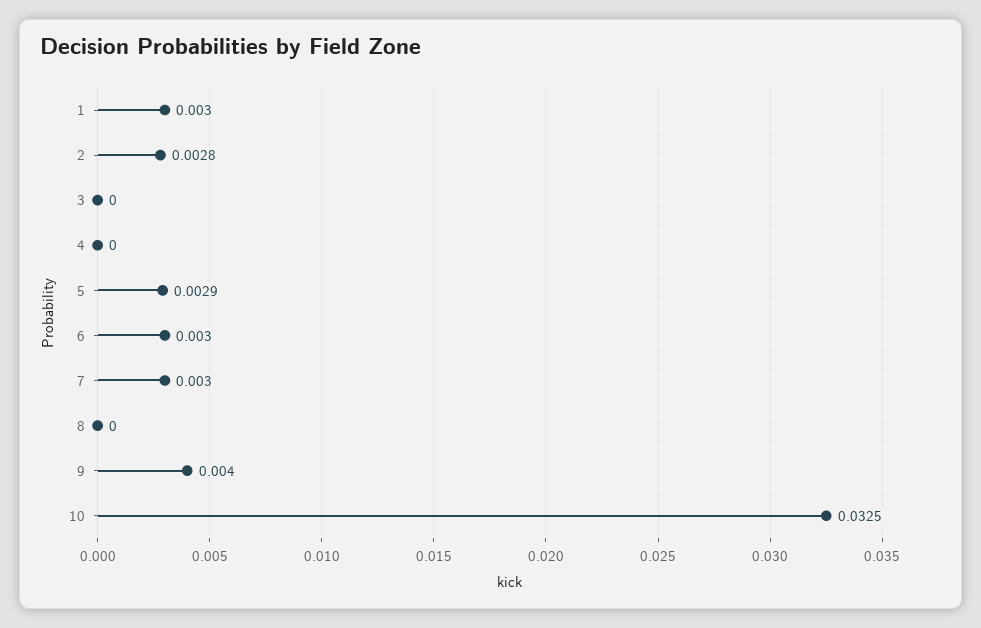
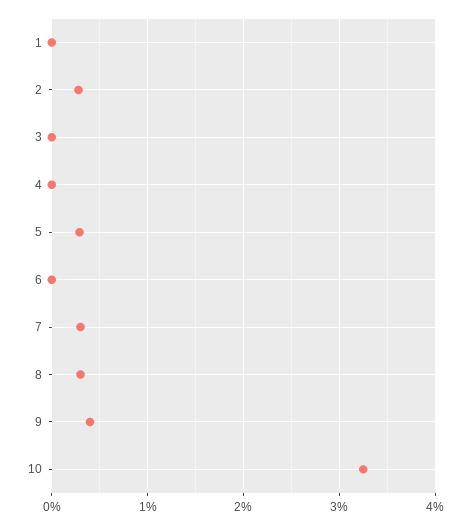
  {
-   "1": 0.003,
+   "1": 0,
    "2": 0.0028,
    "3": 0,
    "4": 0,
    "5": 0.0029,
-   "6": 0.003,
+   "6": 0,
    "7": 0.003,
-   "8": 0,
+   "8": 0.003,
    "9": 0.004,
    "10": 0.0325
  }

